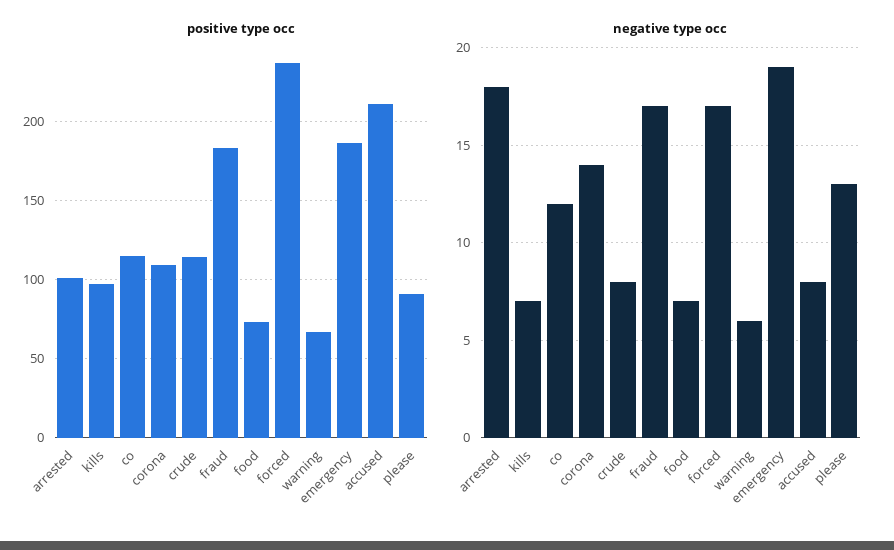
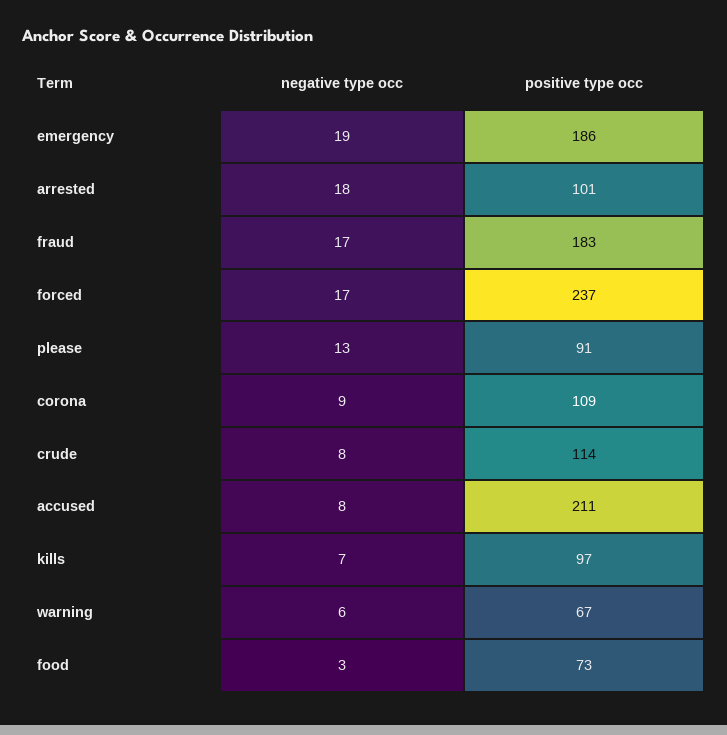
  {
    "positive type occ": {
      "arrested": 101,
      "kills": 97,
-     "co": 115,
      "corona": 109,
      "crude": 114,
      "fraud": 183,
      "food": 73,
      "forced": 237,
      "warning": 67,
      "emergency": 186,
      "accused": 211,
      "please": 91
    },
    "negative type occ": {
      "arrested": 18,
      "kills": 7,
-     "co": 12,
-     "corona": 14,
+     "corona": 9,
      "crude": 8,
      "fraud": 17,
-     "food": 7,
+     "food": 3,
      "forced": 17,
      "warning": 6,
      "emergency": 19,
      "accused": 8,
      "please": 13
    }
  }

